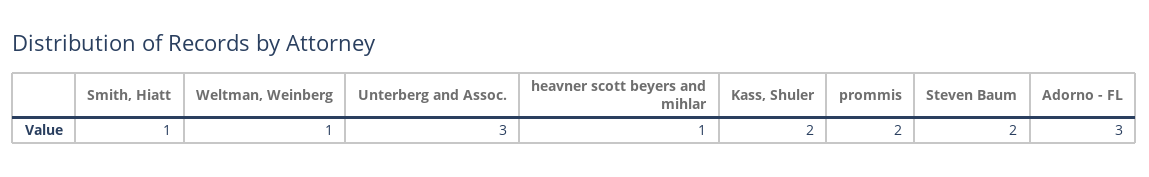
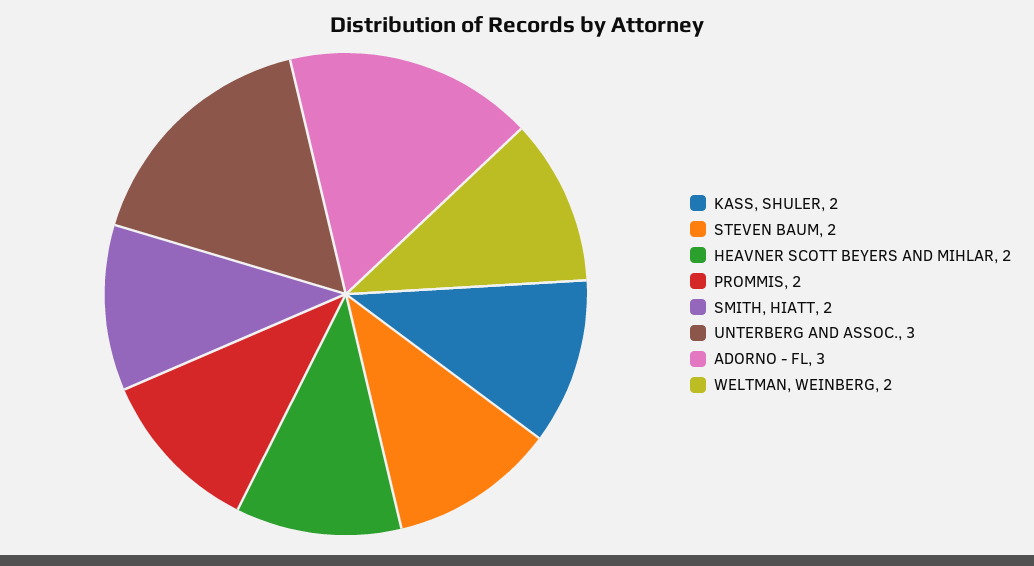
  {
-   "Smith, Hiatt": 1,
+   "Smith, Hiatt": 2,
-   "Weltman, Weinberg": 1,
+   "Weltman, Weinberg": 2,
    "Unterberg and Assoc.": 3,
-   "heavner scott beyers and mihlar": 1,
+   "heavner scott beyers and mihlar": 2,
    "Kass, Shuler": 2,
    "prommis": 2,
    "Steven Baum": 2,
    "Adorno - FL": 3
  }

